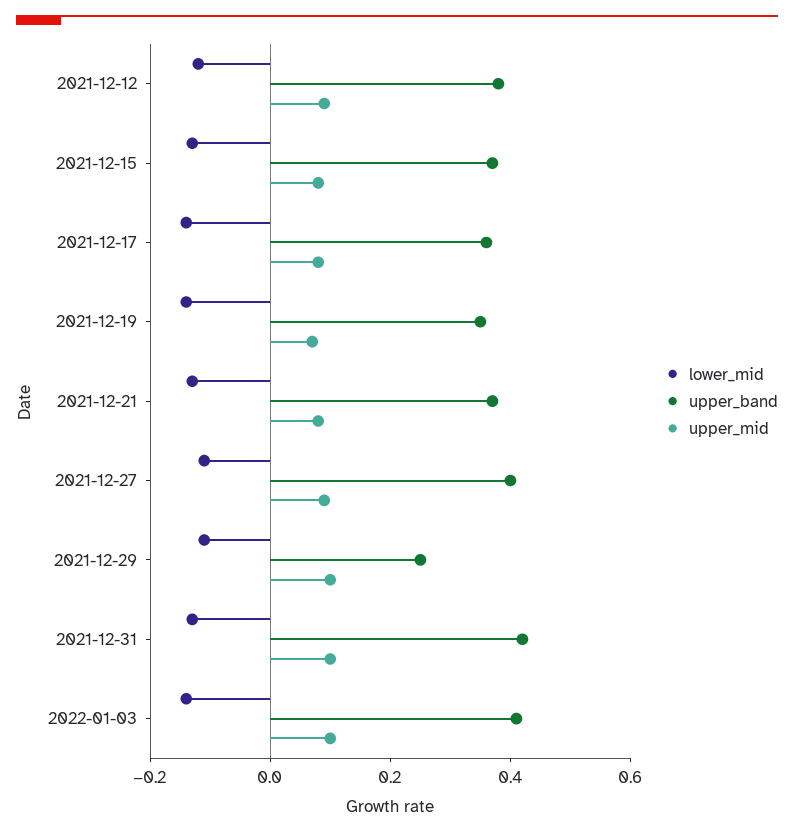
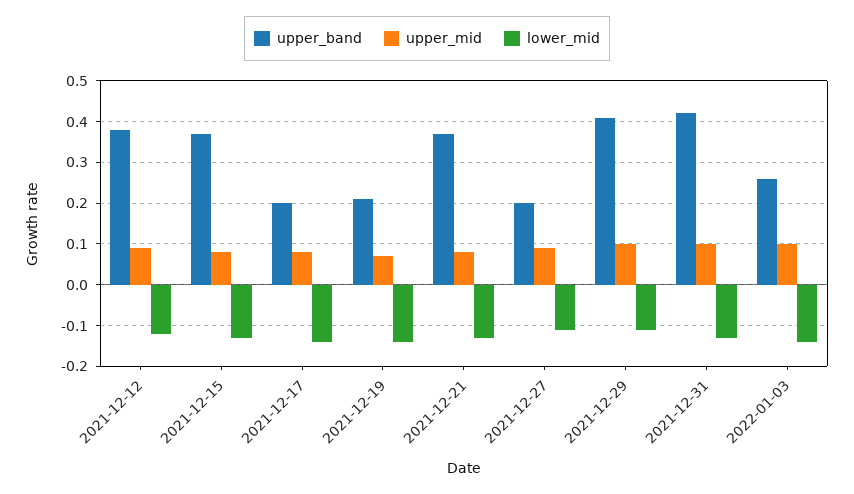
  {
    "lower_mid": {
      "2021-12-12": -0.1,
      "2021-12-15": -0.15,
      "2021-12-17": -0.15,
      "2021-12-19": -0.15,
      "2021-12-21": -0.15,
      "2021-12-27": -0.1,
      "2021-12-29": -0.1,
      "2021-12-31": -0.15,
      "2022-01-03": -0.15
    },
    "upper_band": {
      "2021-12-12": 0.4,
      "2021-12-15": 0.35,
-     "2021-12-17": 0.35,
+     "2021-12-17": 0.2,
-     "2021-12-19": 0.35,
+     "2021-12-19": 0.2,
      "2021-12-21": 0.35,
-     "2021-12-27": 0.4,
+     "2021-12-27": 0.2,
-     "2021-12-29": 0.25,
+     "2021-12-29": 0.4,
      "2021-12-31": 0.4,
-     "2022-01-03": 0.4
+     "2022-01-03": 0.25
    },
    "upper_mid": {
      "2021-12-12": 0.1,
      "2021-12-15": 0.1,
      "2021-12-17": 0.1,
      "2021-12-19": 0.05,
      "2021-12-21": 0.1,
      "2021-12-27": 0.1,
      "2021-12-29": 0.1,
      "2021-12-31": 0.1,
      "2022-01-03": 0.1
    }
  }

